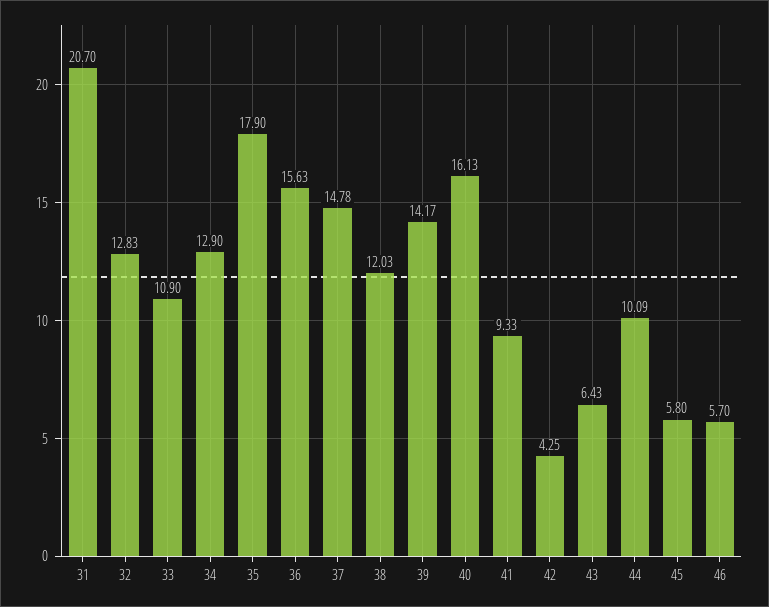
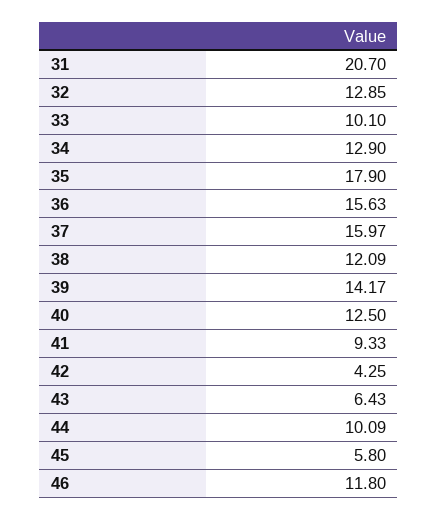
  {
    "31": 20.7,
-   "32": 12.83,
+   "32": 12.85,
-   "33": 10.9,
+   "33": 10.1,
    "34": 12.9,
    "35": 17.9,
    "36": 15.63,
-   "37": 14.78,
+   "37": 15.97,
-   "38": 12.03,
+   "38": 12.09,
    "39": 14.17,
-   "40": 16.13,
+   "40": 12.5,
    "41": 9.33,
    "42": 4.25,
    "43": 6.43,
    "44": 10.09,
    "45": 5.8,
-   "46": 5.7
+   "46": 11.8
  }

